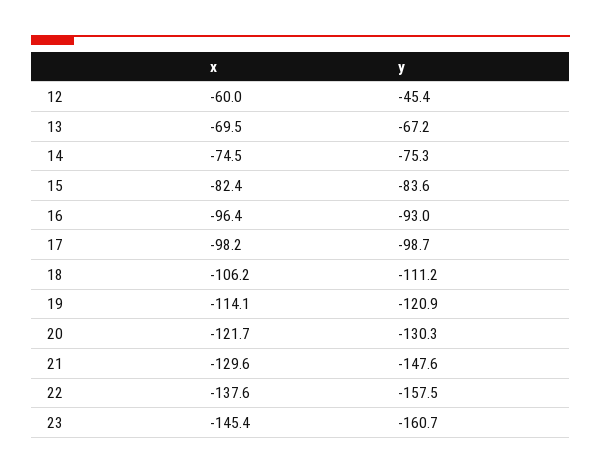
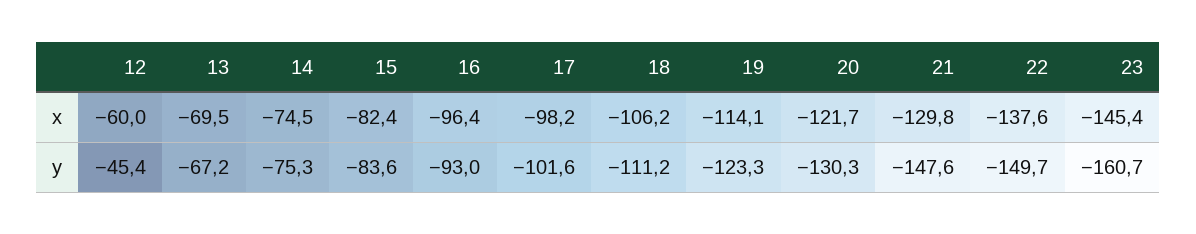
  {
    "x": {
      "12": -60,
      "13": -69.5,
      "14": -74.5,
      "15": -82.4,
      "16": -96.4,
      "17": -98.2,
      "18": -106.2,
      "19": -114.1,
      "20": -121.7,
-     "21": -129.6,
+     "21": -129.8,
      "22": -137.6,
      "23": -145.4
    },
    "y": {
      "12": -45.4,
      "13": -67.2,
      "14": -75.3,
      "15": -83.6,
      "16": -93,
-     "17": -98.7,
+     "17": -101.6,
      "18": -111.2,
-     "19": -120.9,
+     "19": -123.3,
      "20": -130.3,
      "21": -147.6,
-     "22": -157.5,
+     "22": -149.7,
      "23": -160.7
    }
  }

